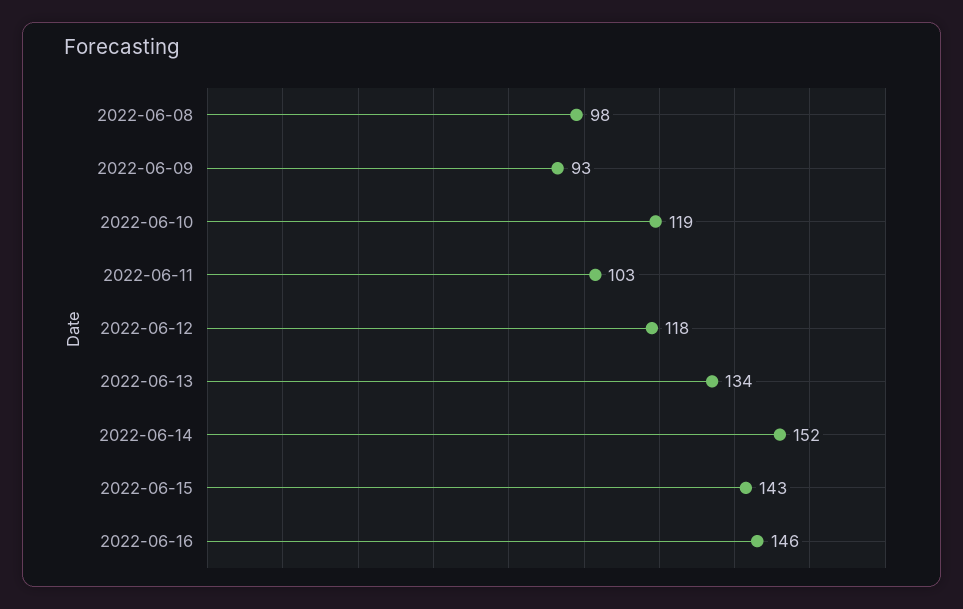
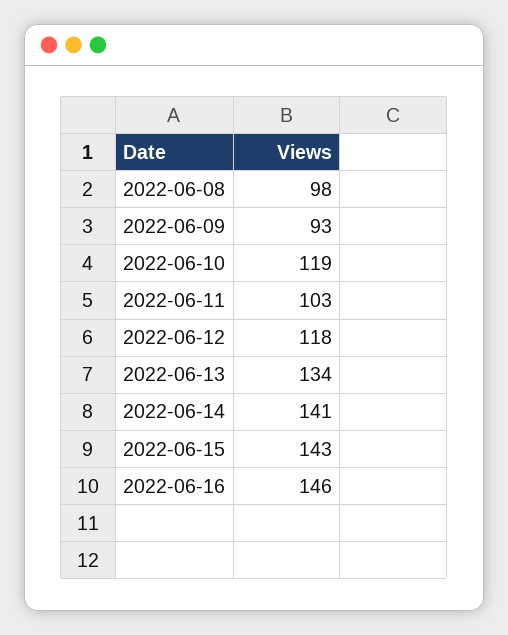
  {
    "2022-06-08": 98,
    "2022-06-09": 93,
    "2022-06-10": 119,
    "2022-06-11": 103,
    "2022-06-12": 118,
    "2022-06-13": 134,
-   "2022-06-14": 152,
+   "2022-06-14": 141,
    "2022-06-15": 143,
    "2022-06-16": 146
  }

